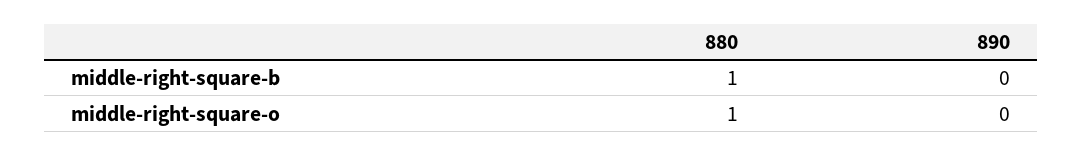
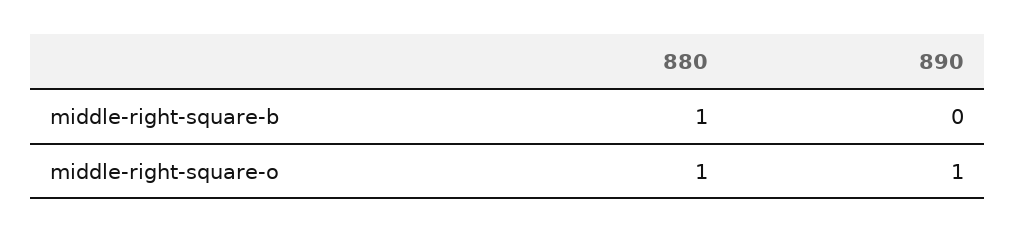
  {
    "880": {
      "middle-right-square-b": 1,
      "middle-right-square-o": 1
    },
    "890": {
      "middle-right-square-b": 0,
-     "middle-right-square-o": 0
+     "middle-right-square-o": 1
    }
  }

